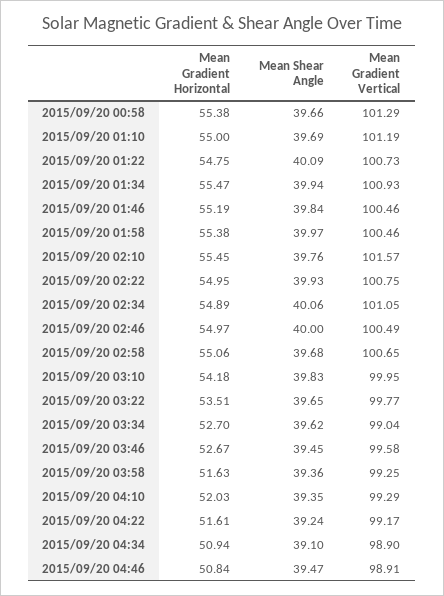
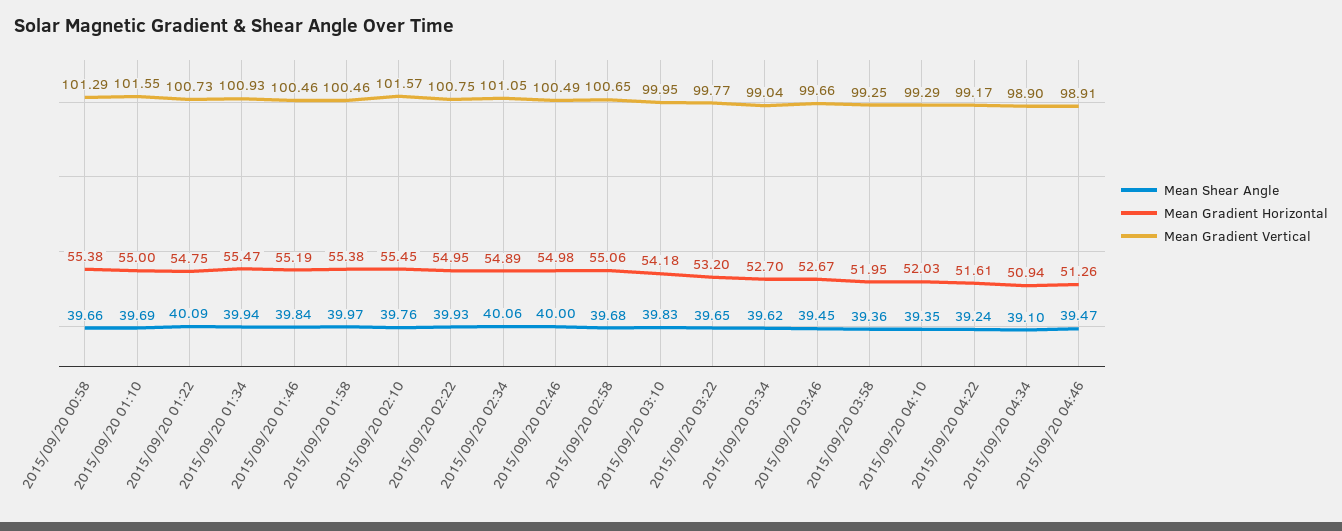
  {
    "Mean Gradient Horizontal": {
      "2015/09/20 00:58": 55.38,
      "2015/09/20 01:10": 55,
      "2015/09/20 01:22": 54.75,
      "2015/09/20 01:34": 55.47,
      "2015/09/20 01:46": 55.19,
      "2015/09/20 01:58": 55.38,
      "2015/09/20 02:10": 55.45,
      "2015/09/20 02:22": 54.95,
      "2015/09/20 02:34": 54.89,
-     "2015/09/20 02:46": 54.97,
+     "2015/09/20 02:46": 54.98,
      "2015/09/20 02:58": 55.06,
      "2015/09/20 03:10": 54.18,
-     "2015/09/20 03:22": 53.51,
+     "2015/09/20 03:22": 53.2,
      "2015/09/20 03:34": 52.7,
      "2015/09/20 03:46": 52.67,
-     "2015/09/20 03:58": 51.63,
+     "2015/09/20 03:58": 51.95,
      "2015/09/20 04:10": 52.03,
      "2015/09/20 04:22": 51.61,
      "2015/09/20 04:34": 50.94,
-     "2015/09/20 04:46": 50.84
+     "2015/09/20 04:46": 51.26
    },
    "Mean Shear Angle": {
      "2015/09/20 00:58": 39.66,
      "2015/09/20 01:10": 39.69,
      "2015/09/20 01:22": 40.09,
      "2015/09/20 01:34": 39.94,
      "2015/09/20 01:46": 39.84,
      "2015/09/20 01:58": 39.97,
      "2015/09/20 02:10": 39.76,
      "2015/09/20 02:22": 39.93,
      "2015/09/20 02:34": 40.06,
      "2015/09/20 02:46": 40,
      "2015/09/20 02:58": 39.68,
      "2015/09/20 03:10": 39.83,
      "2015/09/20 03:22": 39.65,
      "2015/09/20 03:34": 39.62,
      "2015/09/20 03:46": 39.45,
      "2015/09/20 03:58": 39.36,
      "2015/09/20 04:10": 39.35,
      "2015/09/20 04:22": 39.24,
      "2015/09/20 04:34": 39.1,
      "2015/09/20 04:46": 39.47
    },
    "Mean Gradient Vertical": {
      "2015/09/20 00:58": 101.29,
-     "2015/09/20 01:10": 101.19,
+     "2015/09/20 01:10": 101.55,
      "2015/09/20 01:22": 100.73,
      "2015/09/20 01:34": 100.93,
      "2015/09/20 01:46": 100.46,
      "2015/09/20 01:58": 100.46,
      "2015/09/20 02:10": 101.57,
      "2015/09/20 02:22": 100.75,
      "2015/09/20 02:34": 101.05,
      "2015/09/20 02:46": 100.49,
      "2015/09/20 02:58": 100.65,
      "2015/09/20 03:10": 99.95,
      "2015/09/20 03:22": 99.77,
      "2015/09/20 03:34": 99.04,
-     "2015/09/20 03:46": 99.58,
+     "2015/09/20 03:46": 99.66,
      "2015/09/20 03:58": 99.25,
      "2015/09/20 04:10": 99.29,
      "2015/09/20 04:22": 99.17,
      "2015/09/20 04:34": 98.9,
      "2015/09/20 04:46": 98.91
    }
  }

